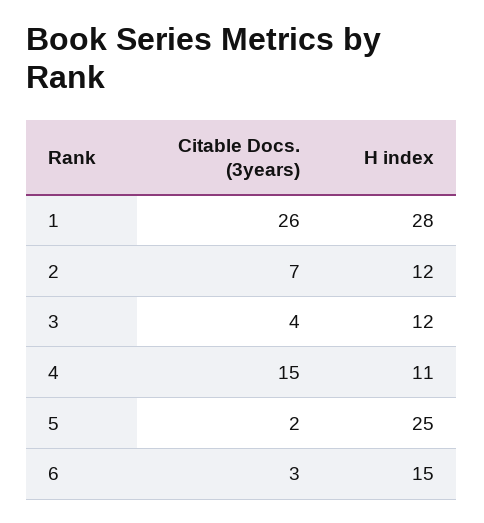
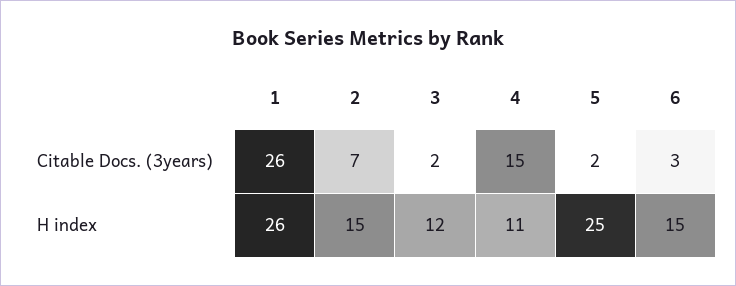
  {
    "Citable Docs. (3years)": {
      "1": 26,
      "2": 7,
-     "3": 4,
+     "3": 2,
      "4": 15,
      "5": 2,
      "6": 3
    },
    "H index": {
-     "1": 28,
+     "1": 26,
-     "2": 12,
+     "2": 15,
      "3": 12,
      "4": 11,
      "5": 25,
      "6": 15
    }
  }

